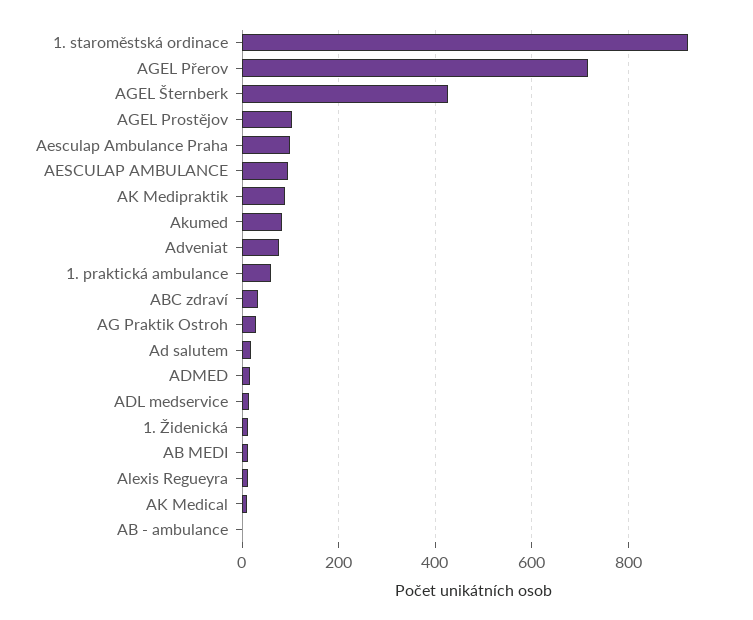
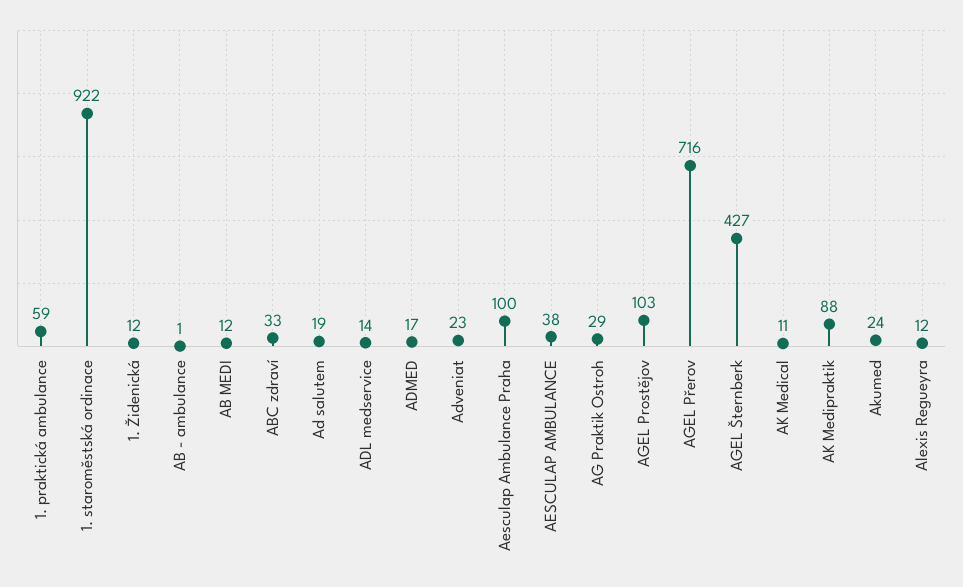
  {
    "1. staroměstská ordinace": 922,
    "AGEL Přerov": 716,
    "AGEL Šternberk": 427,
    "AGEL Prostějov": 103,
    "Aesculap Ambulance Praha": 100,
-   "AESCULAP AMBULANCE": 100,
+   "AESCULAP AMBULANCE": 38,
    "AK Medipraktik": 88,
-   "Akumed": 80,
+   "Akumed": 24,
-   "Adveniat": 80,
+   "Adveniat": 23,
    "1. praktická ambulance": 59,
    "ABC zdraví": 33,
    "AG Praktik Ostroh": 29,
    "Ad salutem": 19,
    "ADMED": 17,
    "ADL medservice": 14,
    "1. Židenická": 12,
    "AB MEDI": 12,
    "Alexis Regueyra": 12,
    "AK Medical": 11,
    "AB - ambulance": 1
  }

